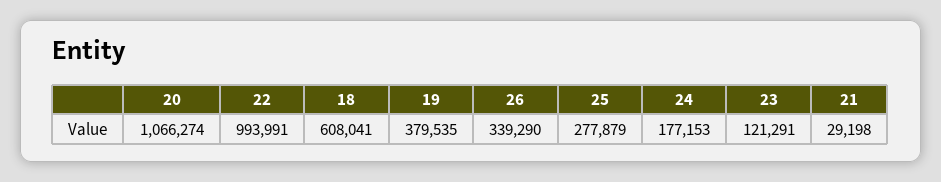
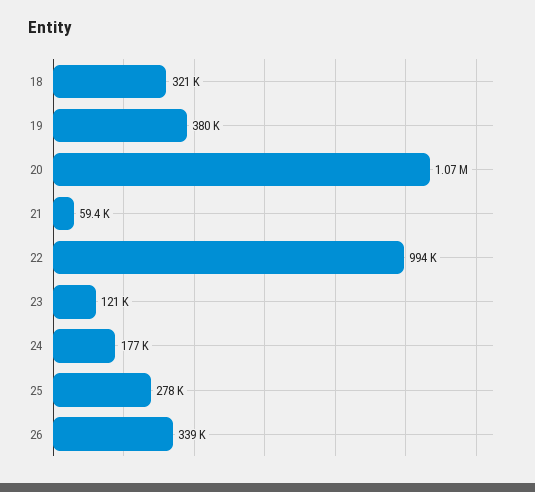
  {
    "20": 1066274,
    "22": 993991,
-   "18": 608041,
+   "18": 321000,
    "19": 379535,
    "26": 339290,
    "25": 277879,
    "24": 177153,
    "23": 121291,
-   "21": 29198
+   "21": 59400
  }

